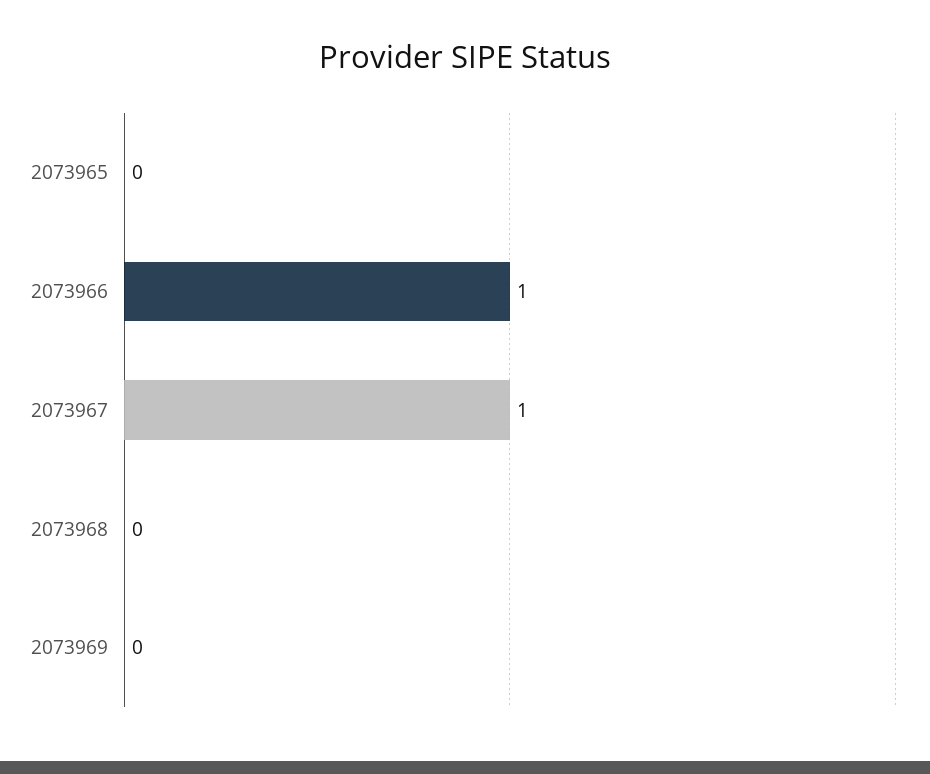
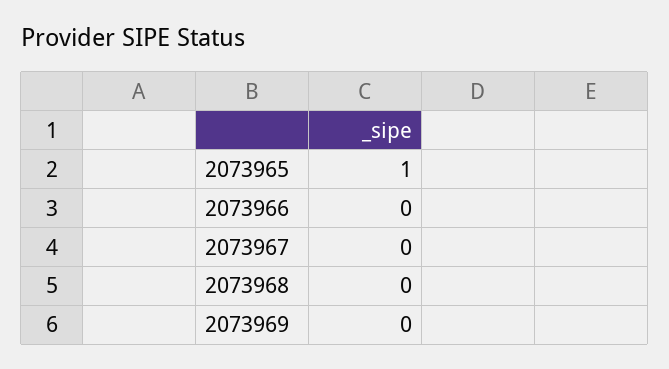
  {
-   "2073965": 0,
+   "2073965": 1,
-   "2073966": 1,
+   "2073966": 0,
-   "2073967": 1,
+   "2073967": 0,
    "2073968": 0,
    "2073969": 0
  }

